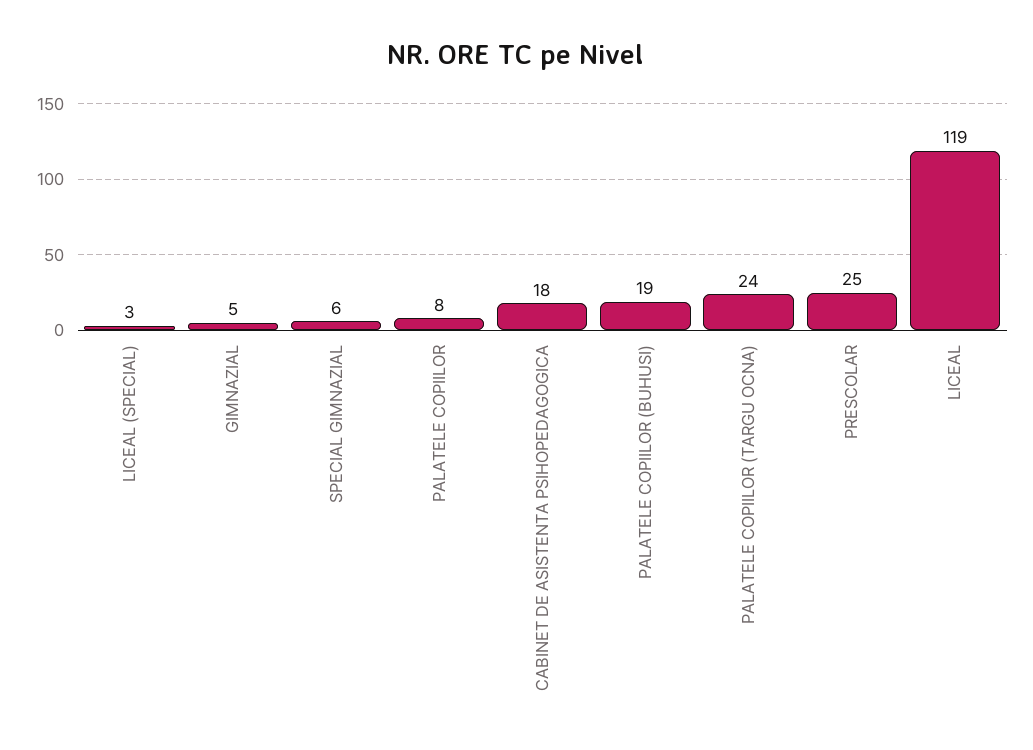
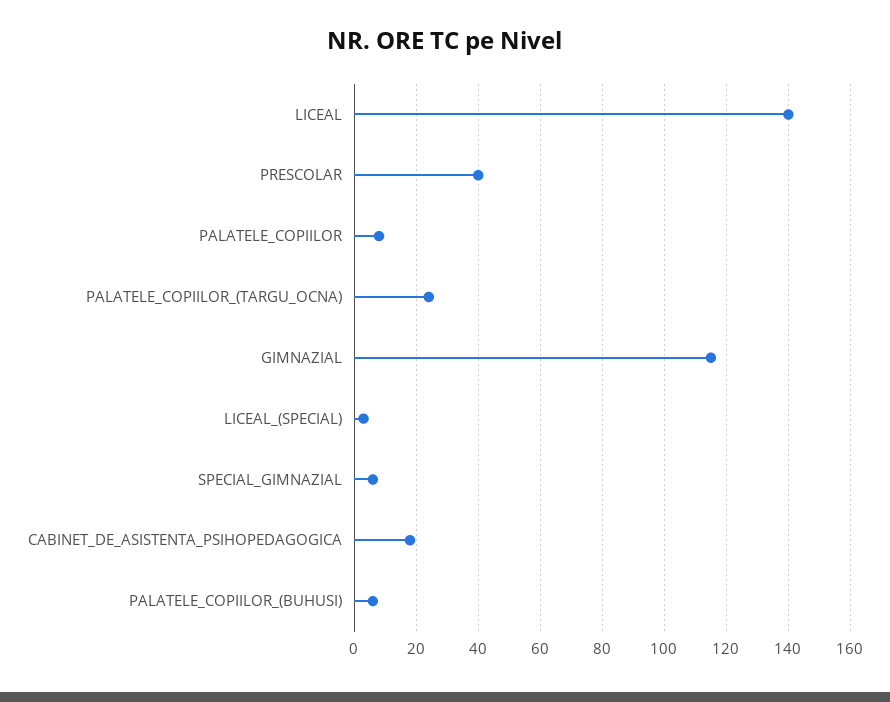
  {
    "LICEAL (SPECIAL)": 3,
-   "GIMNAZIAL": 5,
+   "GIMNAZIAL": 115,
    "SPECIAL GIMNAZIAL": 6,
    "PALATELE COPIILOR": 8,
    "CABINET DE ASISTENTA PSIHOPEDAGOGICA": 18,
-   "PALATELE COPIILOR (BUHUSI)": 19,
+   "PALATELE COPIILOR (BUHUSI)": 5,
    "PALATELE COPIILOR (TARGU OCNA)": 24,
-   "PRESCOLAR": 25,
+   "PRESCOLAR": 40,
-   "LICEAL": 119
+   "LICEAL": 140
  }

